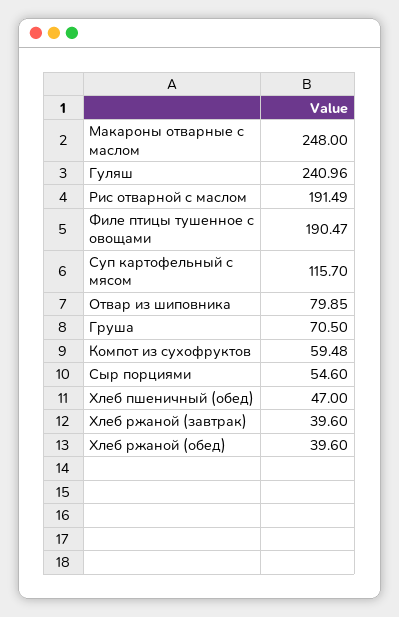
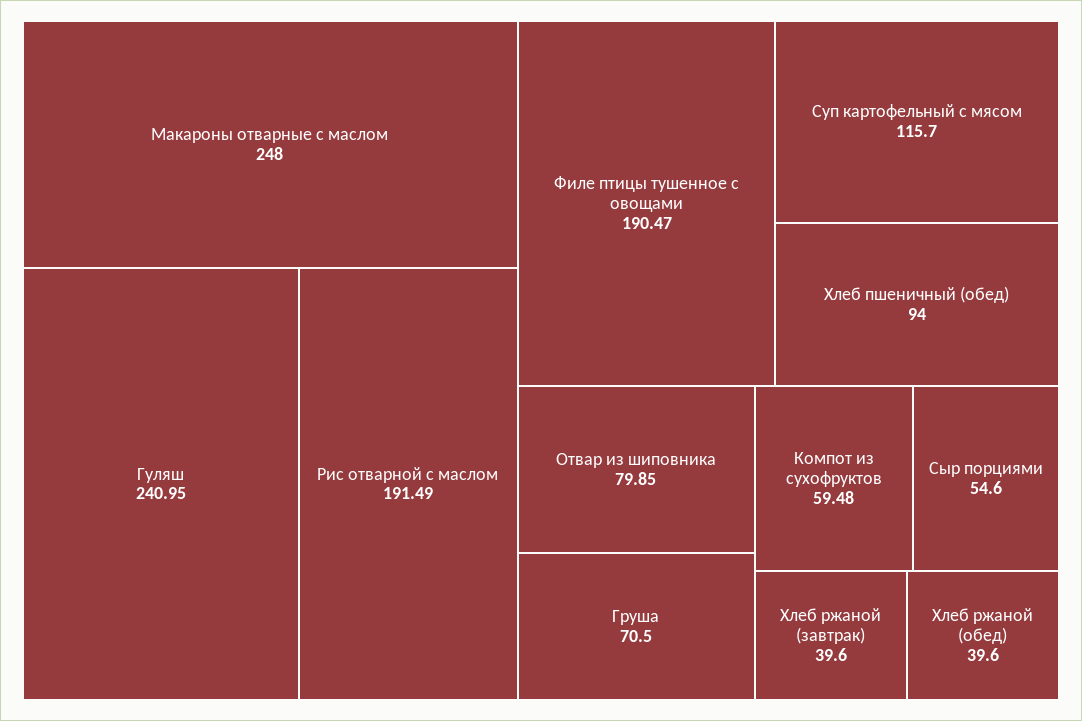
  {
    "Макароны отварные с маслом": 248,
-   "Гуляш": 240.96,
+   "Гуляш": 240.95,
    "Рис отварной с маслом": 191.49,
    "Филе птицы тушенное с овощами": 190.47,
    "Суп картофельный с мясом": 115.7,
    "Отвар из шиповника": 79.85,
    "Груша": 70.5,
    "Компот из сухофруктов": 59.48,
    "Сыр порциями": 54.6,
-   "Хлеб пшеничный (обед)": 47,
+   "Хлеб пшеничный (обед)": 94,
    "Хлеб ржаной (завтрак)": 39.6,
    "Хлеб ржаной (обед)": 39.6
  }

